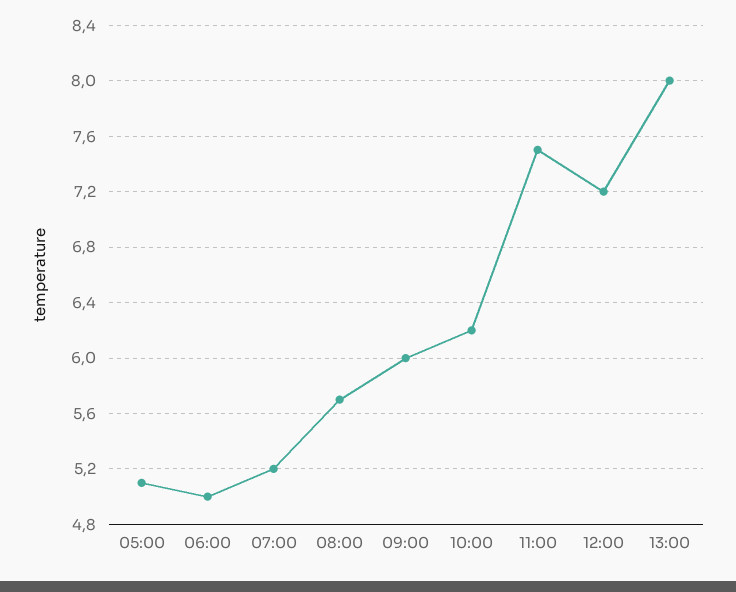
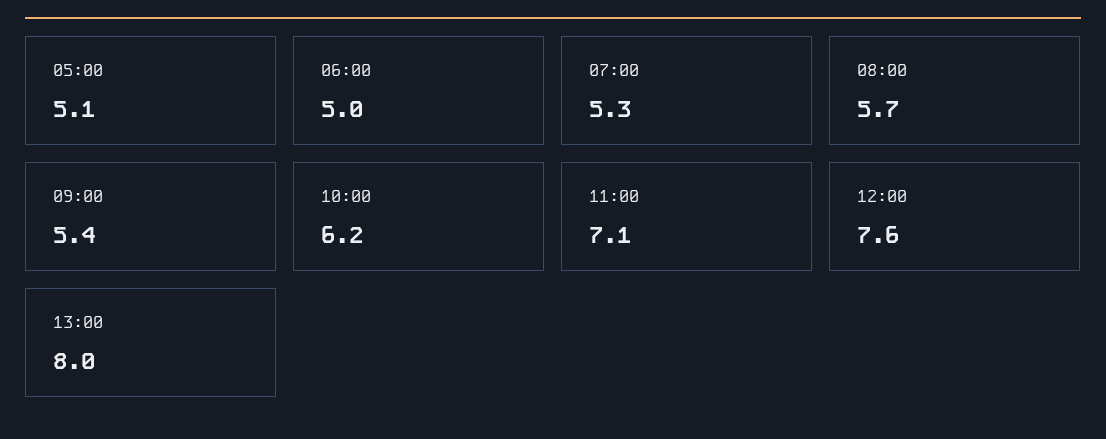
  {
    "05:00": 5.1,
    "06:00": 5,
-   "07:00": 5.2,
+   "07:00": 5.3,
    "08:00": 5.7,
-   "09:00": 6,
+   "09:00": 5.4,
    "10:00": 6.2,
-   "11:00": 7.5,
+   "11:00": 7.1,
-   "12:00": 7.2,
+   "12:00": 7.6,
    "13:00": 8
  }

